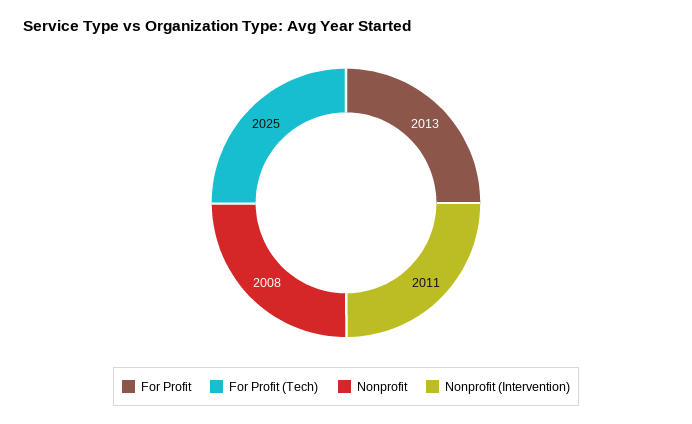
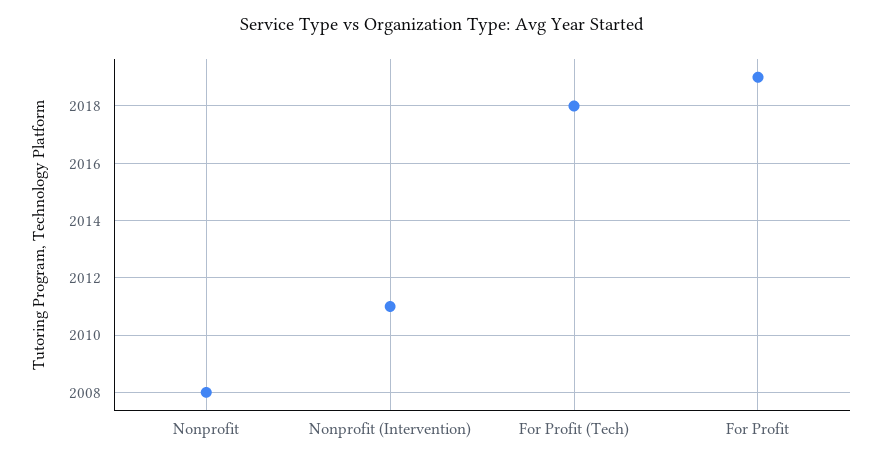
  {
-   "For Profit": 2013,
+   "For Profit": 2019,
-   "For Profit (Tech)": 2025,
+   "For Profit (Tech)": 2018,
    "Nonprofit": 2008,
    "Nonprofit (Intervention)": 2011
  }

